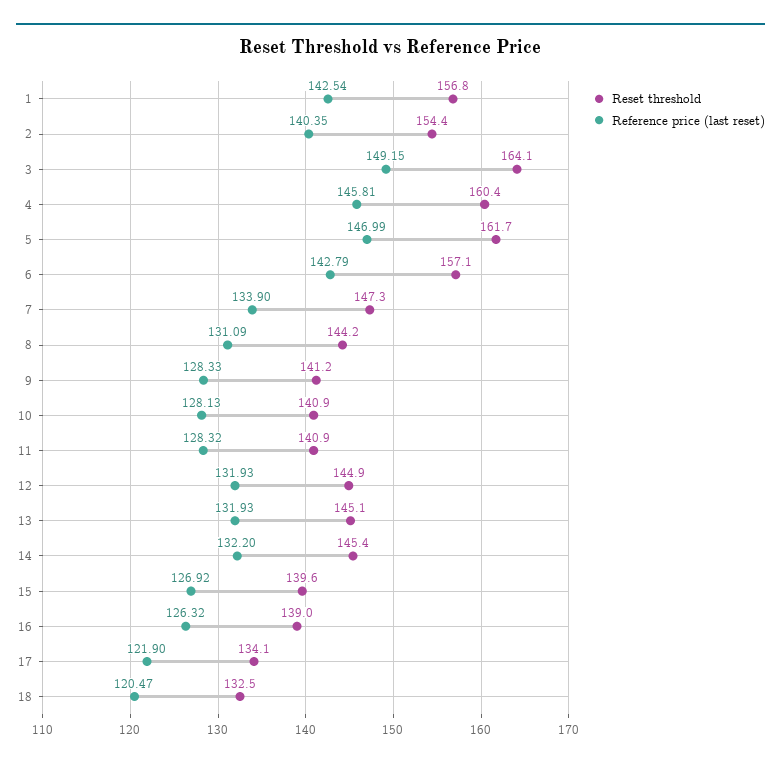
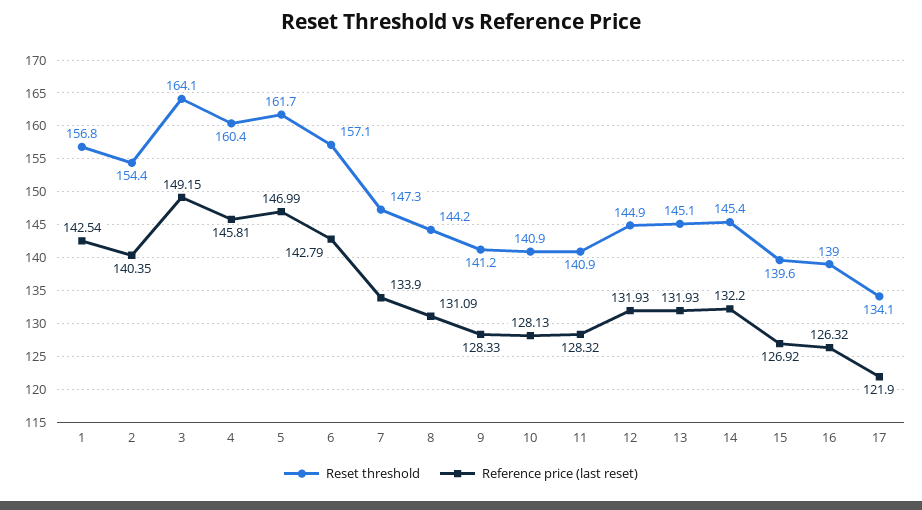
  {
    "Reset threshold": {
      "1": 156.8,
      "2": 154.4,
      "3": 164.1,
      "4": 160.4,
      "5": 161.7,
      "6": 157.1,
      "7": 147.3,
      "8": 144.2,
      "9": 141.2,
      "10": 140.9,
      "11": 140.9,
      "12": 144.9,
      "13": 145.1,
      "14": 145.4,
      "15": 139.6,
      "16": 139,
-     "17": 134.1,
+     "17": 134.1
-     "18": 132.5
    },
    "Reference price (last reset)": {
      "1": 142.54,
      "2": 140.35,
      "3": 149.15,
      "4": 145.81,
      "5": 146.99,
      "6": 142.79,
      "7": 133.9,
      "8": 131.09,
      "9": 128.33,
      "10": 128.13,
      "11": 128.32,
      "12": 131.93,
      "13": 131.93,
      "14": 132.2,
      "15": 126.92,
      "16": 126.32,
-     "17": 121.9,
+     "17": 121.9
-     "18": 120.47
    }
  }

